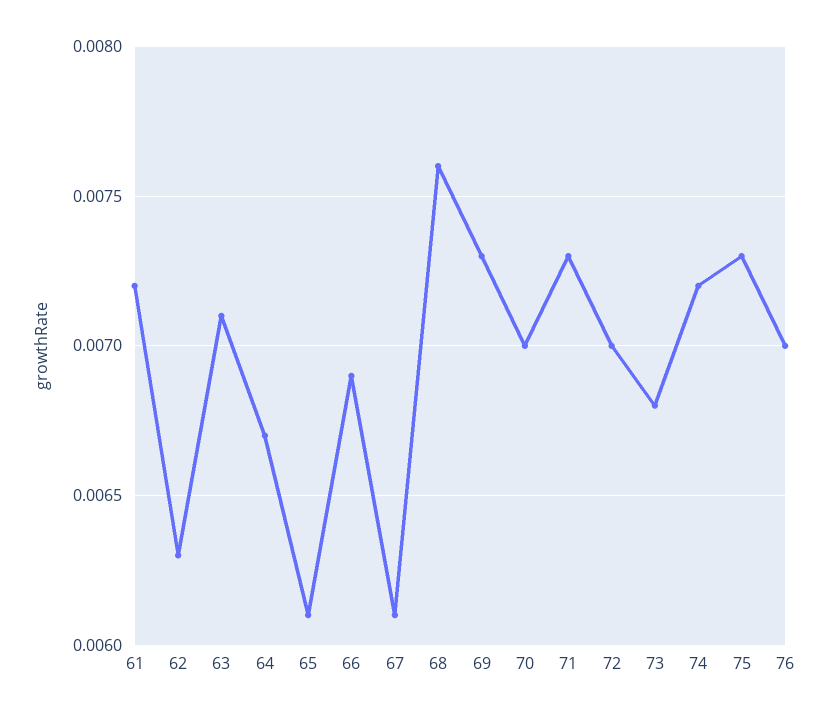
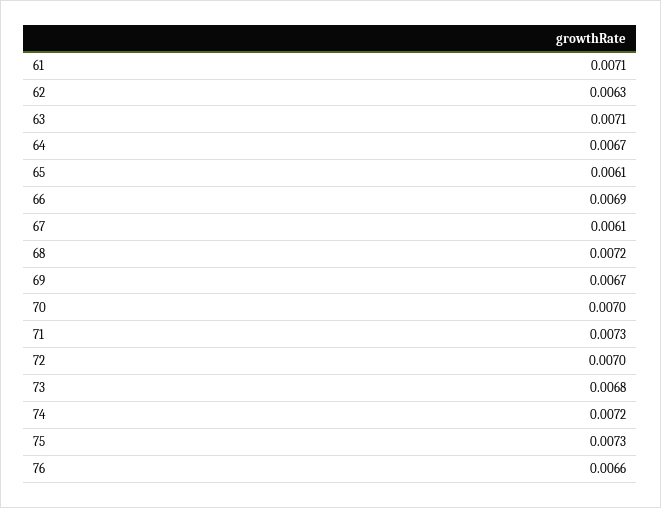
  {
-   "61": 0.0072,
+   "61": 0.0071,
    "62": 0.0063,
    "63": 0.0071,
    "64": 0.0067,
    "65": 0.0061,
    "66": 0.0069,
    "67": 0.0061,
-   "68": 0.0076,
+   "68": 0.0072,
-   "69": 0.0073,
+   "69": 0.0067,
    "70": 0.007,
    "71": 0.0073,
    "72": 0.007,
    "73": 0.0068,
    "74": 0.0072,
    "75": 0.0073,
-   "76": 0.007
+   "76": 0.0066
  }

